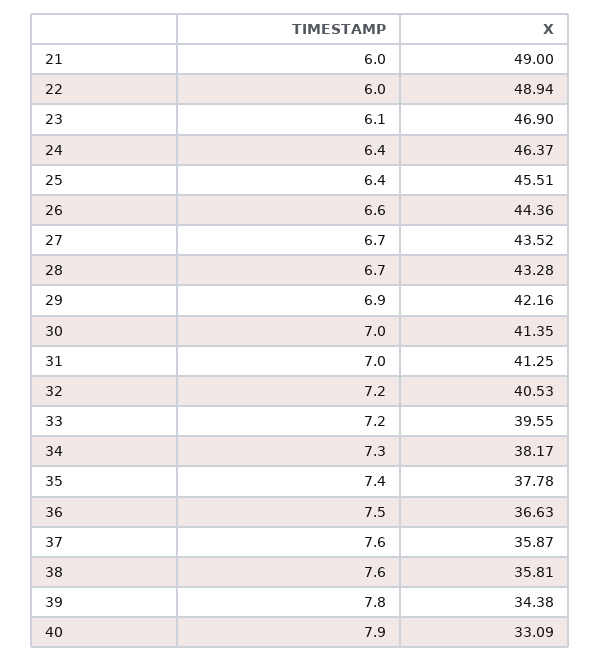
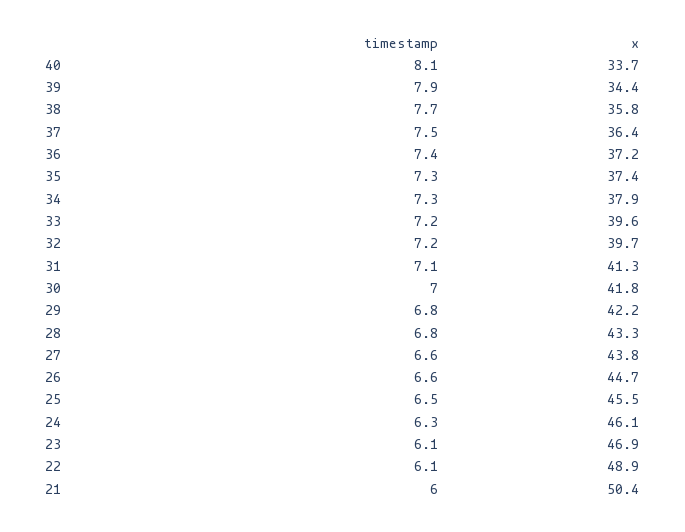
  {
    "TIMESTAMP": {
      "21": 6,
-     "22": 6,
+     "22": 6.1,
      "23": 6.1,
-     "24": 6.4,
+     "24": 6.3,
-     "25": 6.4,
+     "25": 6.5,
      "26": 6.6,
-     "27": 6.7,
+     "27": 6.6,
-     "28": 6.7,
+     "28": 6.8,
-     "29": 6.9,
+     "29": 6.8,
      "30": 7,
-     "31": 7,
+     "31": 7.1,
      "32": 7.2,
      "33": 7.2,
      "34": 7.3,
-     "35": 7.4,
+     "35": 7.3,
-     "36": 7.5,
+     "36": 7.4,
-     "37": 7.6,
+     "37": 7.5,
-     "38": 7.6,
+     "38": 7.7,
-     "39": 7.8,
+     "39": 7.9,
-     "40": 7.9
+     "40": 8.1
    },
    "X": {
-     "21": 49,
+     "21": 50.4,
      "22": 48.94,
      "23": 46.9,
-     "24": 46.37,
+     "24": 46.1,
      "25": 45.51,
-     "26": 44.36,
+     "26": 44.7,
-     "27": 43.52,
+     "27": 43.8,
      "28": 43.28,
      "29": 42.16,
-     "30": 41.35,
+     "30": 41.8,
      "31": 41.25,
-     "32": 40.53,
+     "32": 39.7,
      "33": 39.55,
-     "34": 38.17,
+     "34": 37.9,
-     "35": 37.78,
+     "35": 37.4,
-     "36": 36.63,
+     "36": 37.2,
-     "37": 35.87,
+     "37": 36.4,
      "38": 35.81,
      "39": 34.38,
-     "40": 33.09
+     "40": 33.7
    }
  }

